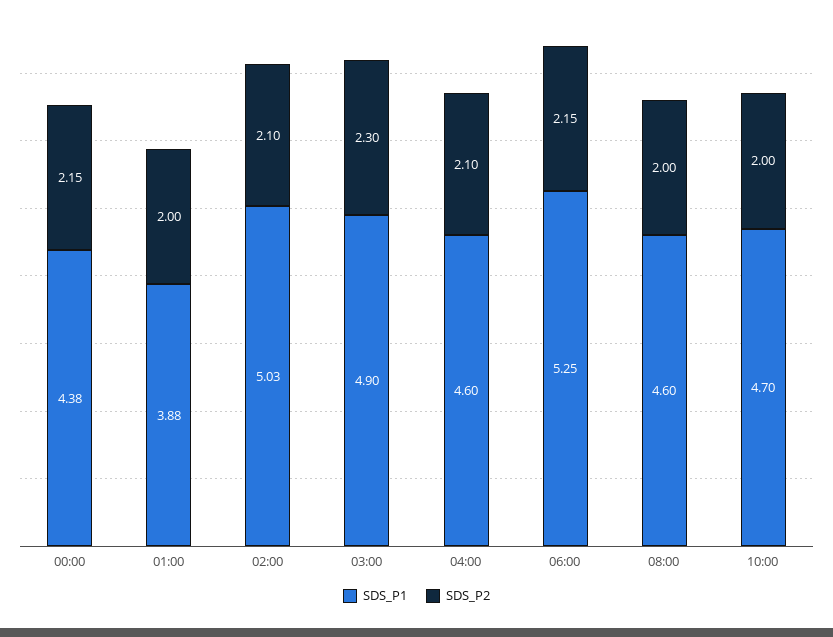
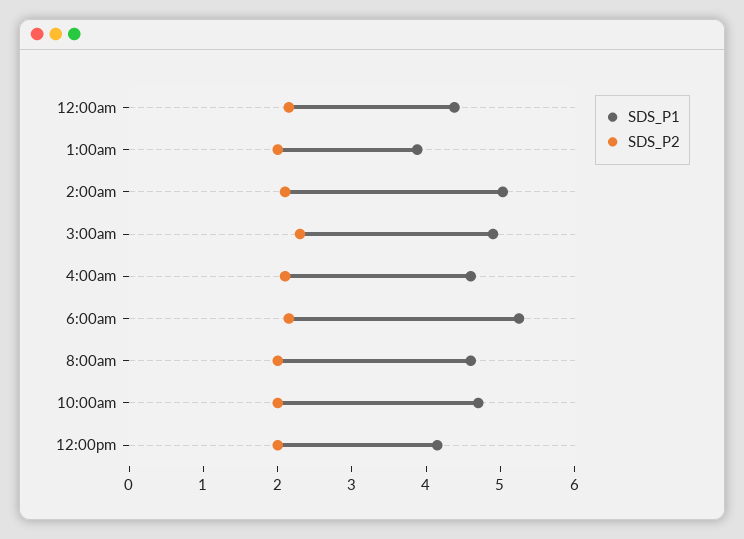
  {
    "SDS_P1": {
      "00:00": 4.38,
      "01:00": 3.88,
      "02:00": 5.03,
      "03:00": 4.9,
      "04:00": 4.6,
      "06:00": 5.25,
      "08:00": 4.6,
-     "10:00": 4.7
+     "10:00": 4.7,
+     "12:00pm": 4.2
    },
    "SDS_P2": {
      "00:00": 2.15,
      "01:00": 2,
      "02:00": 2.1,
      "03:00": 2.3,
      "04:00": 2.1,
      "06:00": 2.15,
      "08:00": 2,
-     "10:00": 2
+     "10:00": 2,
+     "12:00pm": 2
    }
  }

